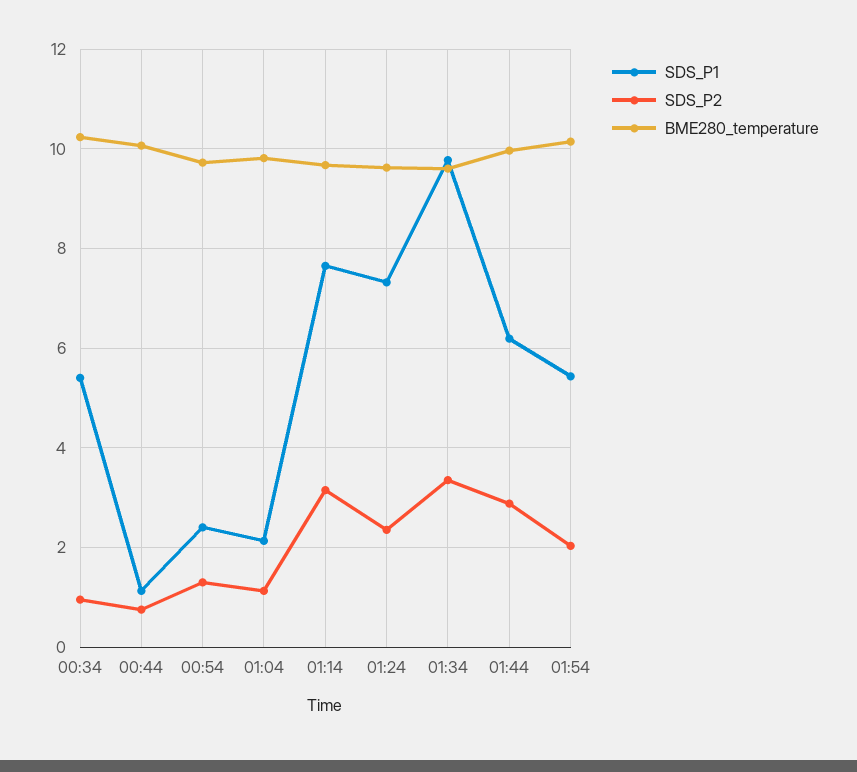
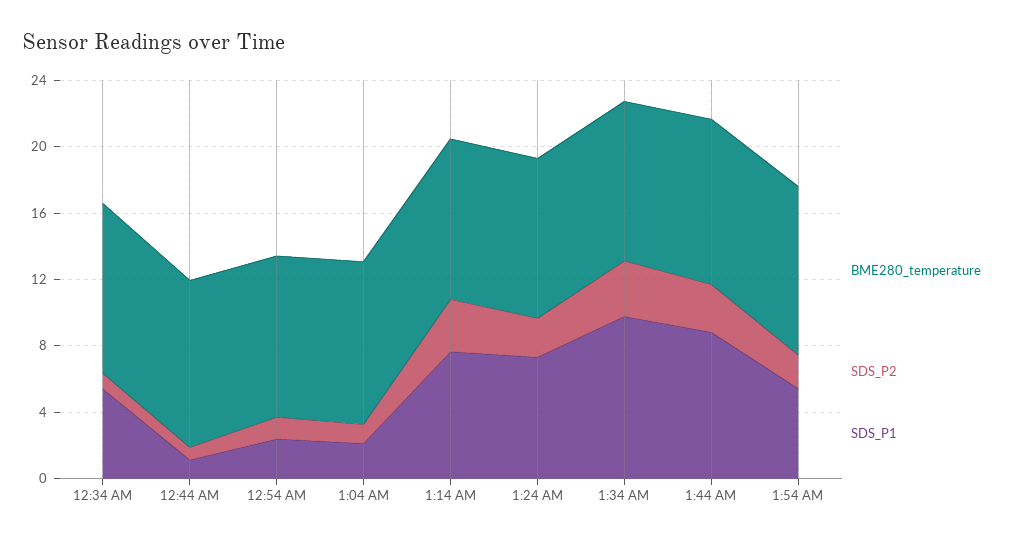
  {
    "SDS_P1": {
      "00:34": 5.4,
      "00:44": 1.2,
      "00:54": 2.4,
      "01:04": 2.2,
      "01:14": 7.6,
      "01:24": 7.4,
      "01:34": 9.8,
-     "01:44": 6.2,
+     "01:44": 9,
      "01:54": 5.4
    },
    "SDS_P2": {
      "00:34": 1,
      "00:44": 0.8,
      "00:54": 1.4,
      "01:04": 1.2,
      "01:14": 3.2,
      "01:24": 2.4,
      "01:34": 3.4,
      "01:44": 2.8,
      "01:54": 2
    },
    "BME280_temperature": {
      "00:34": 10.2,
      "00:44": 10,
      "00:54": 9.8,
      "01:04": 9.8,
      "01:14": 9.6,
      "01:24": 9.6,
      "01:34": 9.6,
      "01:44": 10,
      "01:54": 10.2
    }
  }

